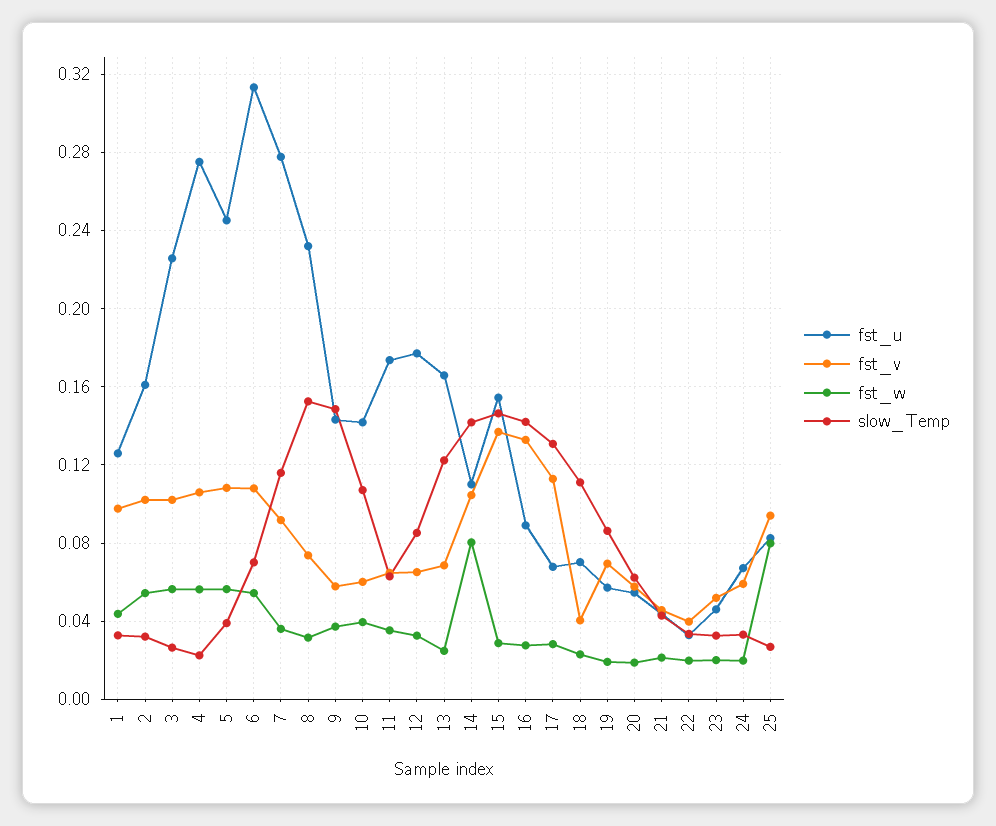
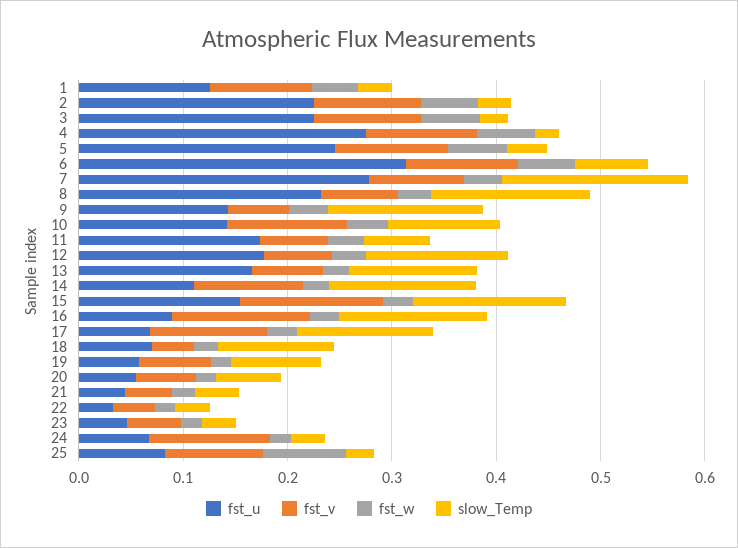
  {
    "fst_u": {
      "1": 0.125,
-     "2": 0.16,
+     "2": 0.22,
      "3": 0.225,
      "4": 0.275,
      "5": 0.245,
      "6": 0.315,
      "7": 0.28,
      "8": 0.23,
      "9": 0.145,
      "10": 0.14,
      "11": 0.175,
      "12": 0.175,
      "13": 0.165,
      "14": 0.11,
      "15": 0.155,
      "16": 0.09,
      "17": 0.07,
      "18": 0.07,
      "19": 0.055,
      "20": 0.055,
      "21": 0.045,
      "22": 0.035,
      "23": 0.045,
      "24": 0.065,
      "25": 0.085
    },
    "fst_v": {
      "1": 0.1,
      "2": 0.1,
      "3": 0.1,
      "4": 0.105,
      "5": 0.11,
      "6": 0.11,
      "7": 0.09,
      "8": 0.075,
      "9": 0.06,
-     "10": 0.06,
+     "10": 0.12,
      "11": 0.065,
      "12": 0.065,
      "13": 0.07,
      "14": 0.105,
      "15": 0.135,
      "16": 0.135,
      "17": 0.115,
      "18": 0.04,
      "19": 0.07,
      "20": 0.06,
      "21": 0.045,
      "22": 0.04,
      "23": 0.05,
-     "24": 0.06,
+     "24": 0.12,
      "25": 0.095
    },
    "fst_w": {
      "1": 0.045,
      "2": 0.055,
      "3": 0.055,
      "4": 0.055,
      "5": 0.055,
      "6": 0.055,
      "7": 0.035,
      "8": 0.03,
      "9": 0.035,
      "10": 0.04,
      "11": 0.035,
      "12": 0.035,
      "13": 0.025,
-     "14": 0.08,
+     "14": 0.02,
      "15": 0.03,
      "16": 0.03,
      "17": 0.03,
      "18": 0.025,
      "19": 0.02,
      "20": 0.02,
      "21": 0.02,
      "22": 0.02,
      "23": 0.02,
      "24": 0.02,
      "25": 0.08
    },
    "slow_Temp": {
      "1": 0.035,
      "2": 0.03,
      "3": 0.025,
      "4": 0.025,
      "5": 0.04,
      "6": 0.07,
-     "7": 0.115,
+     "7": 0.18,
      "8": 0.155,
      "9": 0.15,
      "10": 0.105,
      "11": 0.065,
-     "12": 0.085,
+     "12": 0.14,
      "13": 0.12,
      "14": 0.14,
      "15": 0.145,
      "16": 0.14,
      "17": 0.13,
      "18": 0.11,
      "19": 0.085,
      "20": 0.06,
      "21": 0.045,
      "22": 0.035,
      "23": 0.035,
      "24": 0.035,
      "25": 0.025
    }
  }

